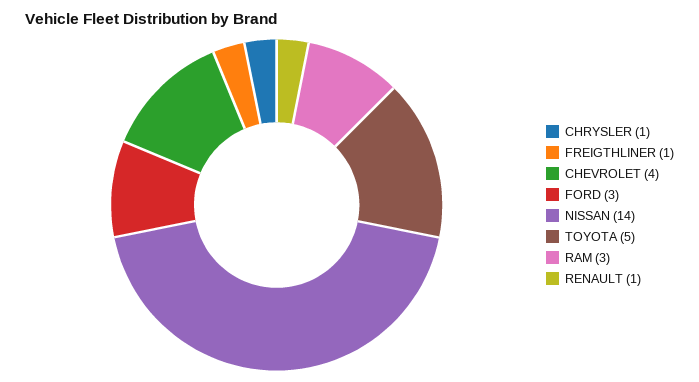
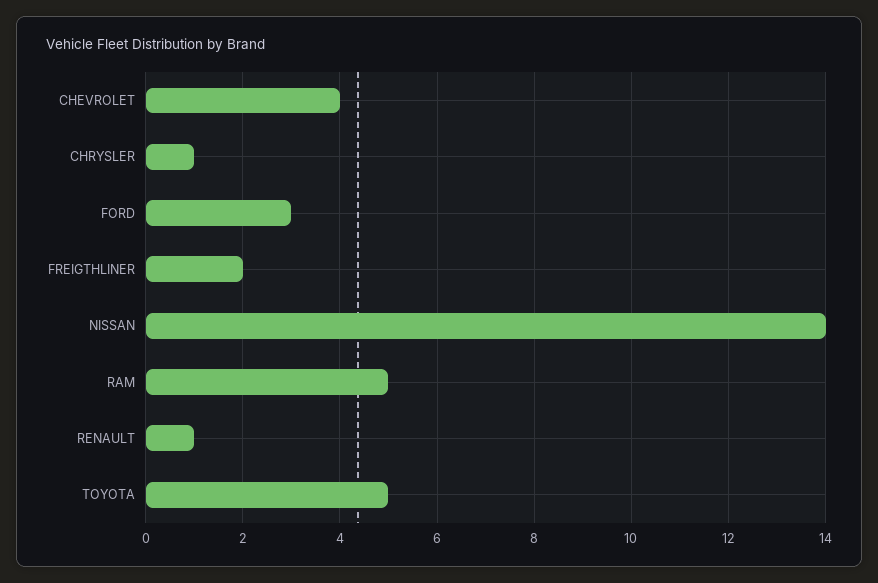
  {
    "CHRYSLER": 1,
-   "FREIGTHLINER": 1,
+   "FREIGTHLINER": 2,
    "CHEVROLET": 4,
    "FORD": 3,
    "NISSAN": 14,
    "TOYOTA": 5,
-   "RAM": 3,
+   "RAM": 5,
    "RENAULT": 1
  }

